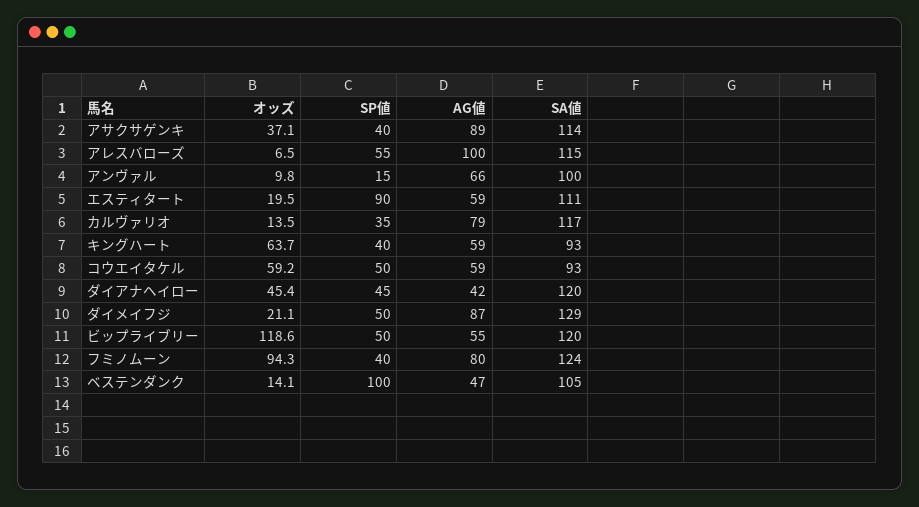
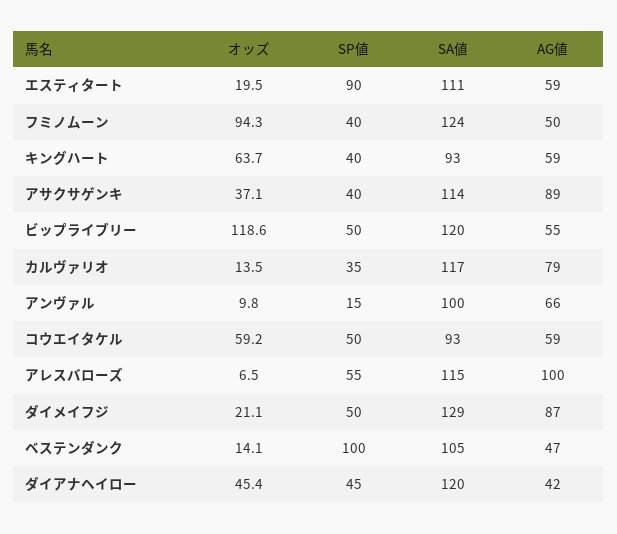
  {
    "オッズ": {
      "アサクサゲンキ": 37.1,
      "アレスバローズ": 6.5,
      "アンヴァル": 9.8,
      "エスティタート": 19.5,
      "カルヴァリオ": 13.5,
      "キングハート": 63.7,
      "コウエイタケル": 59.2,
      "ダイアナヘイロー": 45.4,
      "ダイメイフジ": 21.1,
      "ビップライブリー": 118.6,
      "フミノムーン": 94.3,
      "ベステンダンク": 14.1
    },
    "SP値": {
      "アサクサゲンキ": 40,
      "アレスバローズ": 55,
      "アンヴァル": 15,
      "エスティタート": 90,
      "カルヴァリオ": 35,
      "キングハート": 40,
      "コウエイタケル": 50,
      "ダイアナヘイロー": 45,
      "ダイメイフジ": 50,
      "ビップライブリー": 50,
      "フミノムーン": 40,
      "ベステンダンク": 100
    },
    "AG値": {
      "アサクサゲンキ": 89,
      "アレスバローズ": 100,
      "アンヴァル": 66,
      "エスティタート": 59,
      "カルヴァリオ": 79,
      "キングハート": 59,
      "コウエイタケル": 59,
      "ダイアナヘイロー": 42,
      "ダイメイフジ": 87,
      "ビップライブリー": 55,
-     "フミノムーン": 80,
+     "フミノムーン": 50,
      "ベステンダンク": 47
    },
    "SA値": {
      "アサクサゲンキ": 114,
      "アレスバローズ": 115,
      "アンヴァル": 100,
      "エスティタート": 111,
      "カルヴァリオ": 117,
      "キングハート": 93,
      "コウエイタケル": 93,
      "ダイアナヘイロー": 120,
      "ダイメイフジ": 129,
      "ビップライブリー": 120,
      "フミノムーン": 124,
      "ベステンダンク": 105
    }
  }

